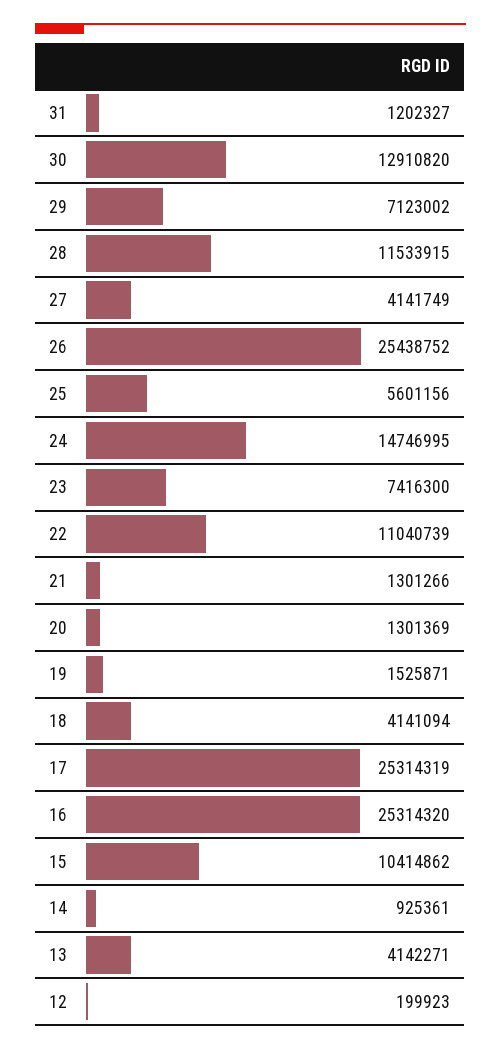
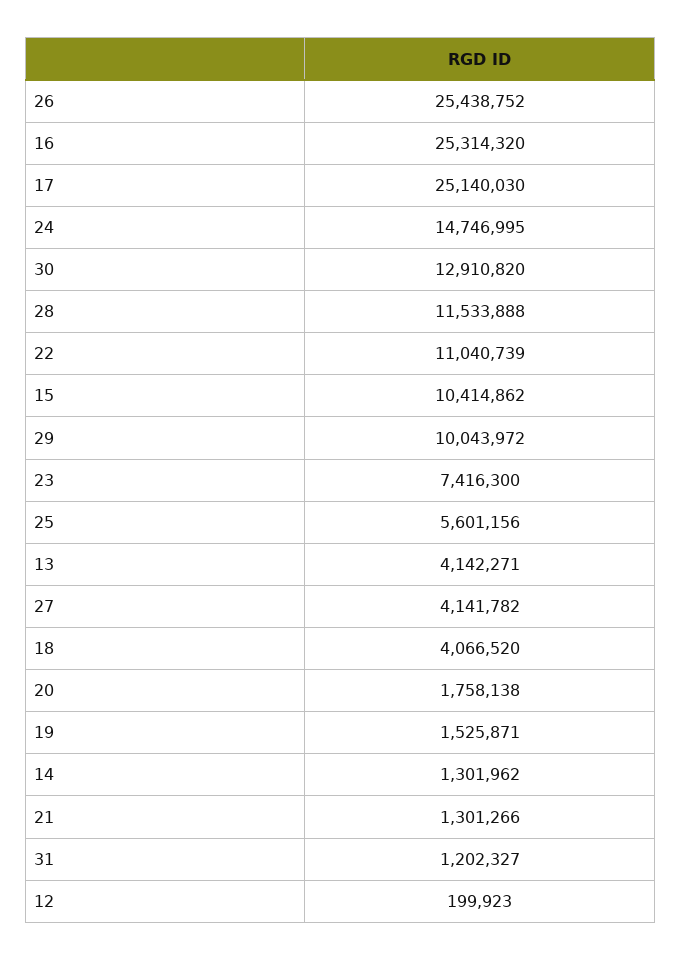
  {
    "31": 1202327,
    "30": 12910820,
-   "29": 7123002,
+   "29": 10043972,
-   "28": 11533915,
+   "28": 11533888,
-   "27": 4141749,
+   "27": 4141782,
    "26": 25438752,
    "25": 5601156,
    "24": 14746995,
    "23": 7416300,
    "22": 11040739,
    "21": 1301266,
-   "20": 1301369,
+   "20": 1758138,
    "19": 1525871,
-   "18": 4141094,
+   "18": 4066520,
-   "17": 25314319,
+   "17": 25140030,
    "16": 25314320,
    "15": 10414862,
-   "14": 925361,
+   "14": 1301962,
    "13": 4142271,
    "12": 199923
  }

